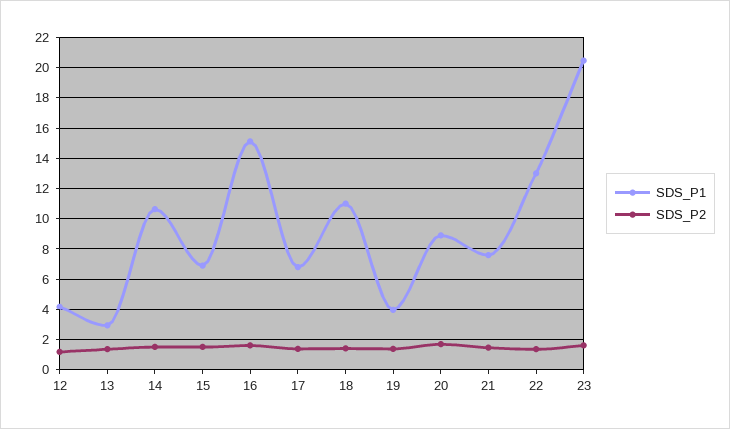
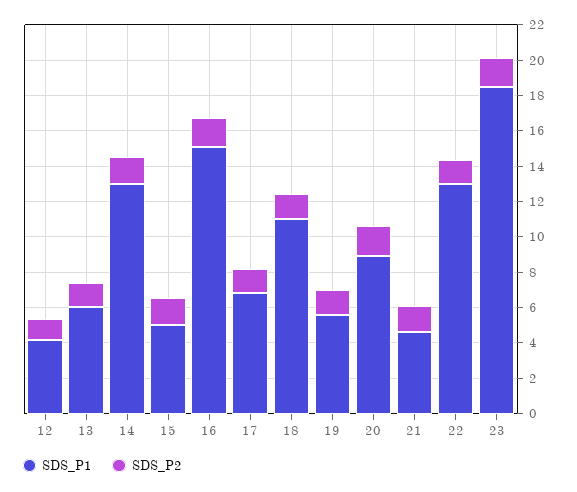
  {
    "SDS_P1": {
      "12": 4,
-     "13": 3,
+     "13": 6,
-     "14": 10.5,
+     "14": 13,
-     "15": 7,
+     "15": 5,
      "16": 15,
      "17": 7,
      "18": 11,
-     "19": 4,
+     "19": 5.5,
      "20": 9,
-     "21": 7.5,
+     "21": 4.5,
      "22": 13,
-     "23": 20.5
+     "23": 18.5
    },
    "SDS_P2": {
      "12": 1,
      "13": 1.5,
      "14": 1.5,
      "15": 1.5,
      "16": 1.5,
      "17": 1.5,
      "18": 1.5,
      "19": 1.5,
      "20": 1.5,
      "21": 1.5,
      "22": 1.5,
      "23": 1.5
    }
  }

